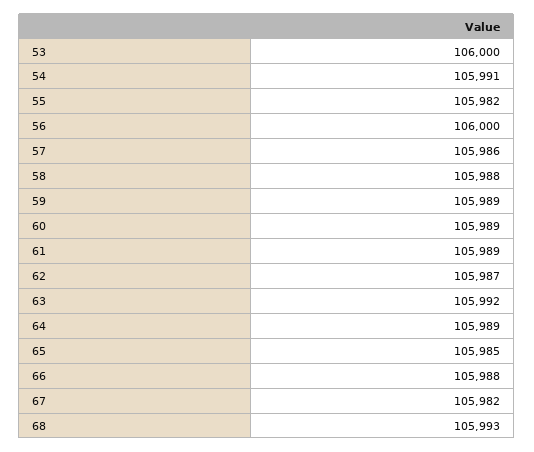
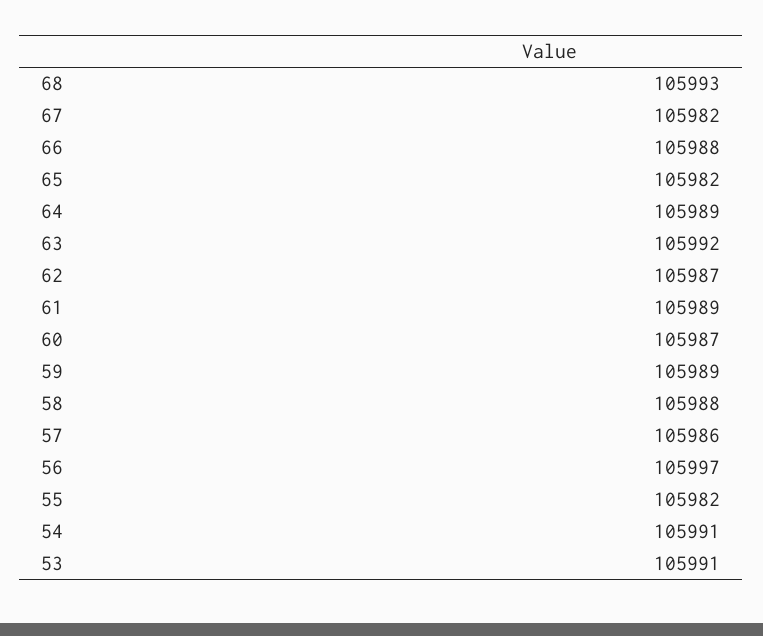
  {
-   "53": 106000,
+   "53": 105991,
    "54": 105991,
    "55": 105982,
-   "56": 106000,
+   "56": 105997,
    "57": 105986,
    "58": 105988,
    "59": 105989,
-   "60": 105989,
+   "60": 105987,
    "61": 105989,
    "62": 105987,
    "63": 105992,
    "64": 105989,
-   "65": 105985,
+   "65": 105982,
    "66": 105988,
    "67": 105982,
    "68": 105993
  }

